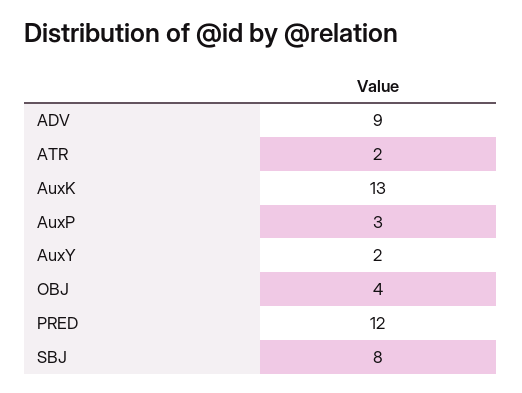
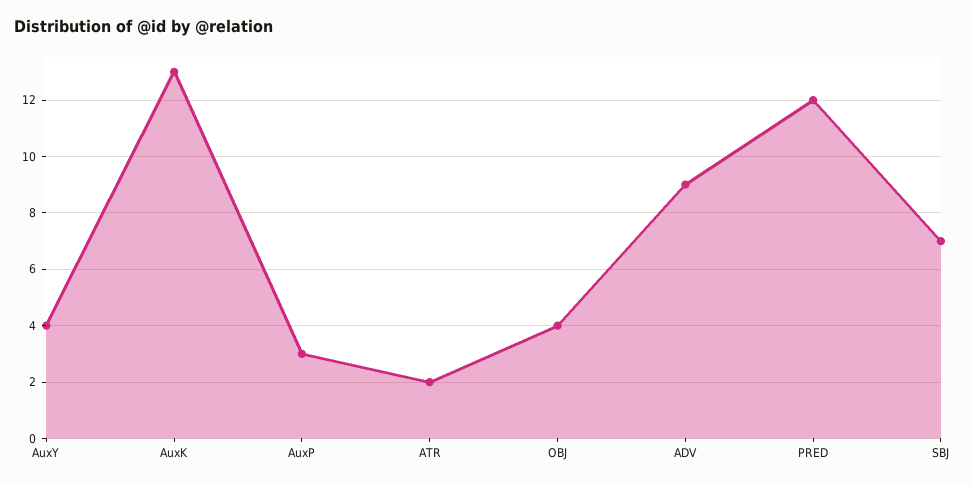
  {
    "ADV": 9,
    "ATR": 2,
    "AuxK": 13,
    "AuxP": 3,
-   "AuxY": 2,
+   "AuxY": 4,
    "OBJ": 4,
    "PRED": 12,
-   "SBJ": 8
+   "SBJ": 7
  }

